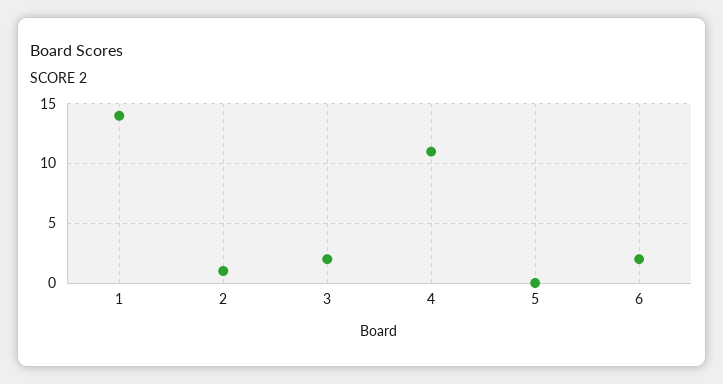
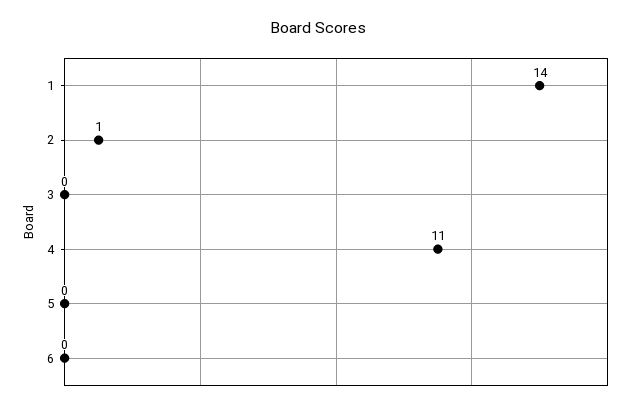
  {
    "1": 14,
    "2": 1,
-   "3": 2,
+   "3": 0,
    "4": 11,
    "5": 0,
-   "6": 2
+   "6": 0
  }

